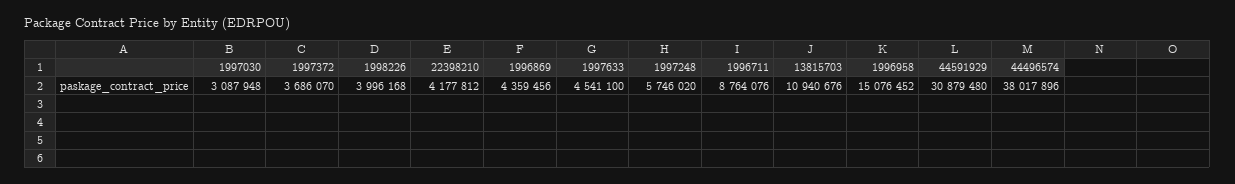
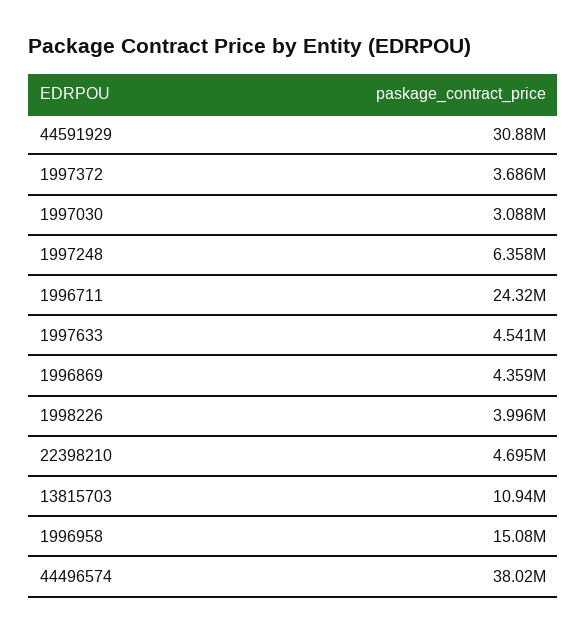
  {
    "1997030": 3087948,
    "1997372": 3686070,
    "1998226": 3996168,
-   "22398210": 4177812,
+   "22398210": 4695000,
    "1996869": 4359456,
    "1997633": 4541100,
-   "1997248": 5746020,
+   "1997248": 6358000,
-   "1996711": 8764076,
+   "1996711": 24320000,
    "13815703": 10940676,
    "1996958": 15076452,
    "44591929": 30879480,
    "44496574": 38017896
  }

